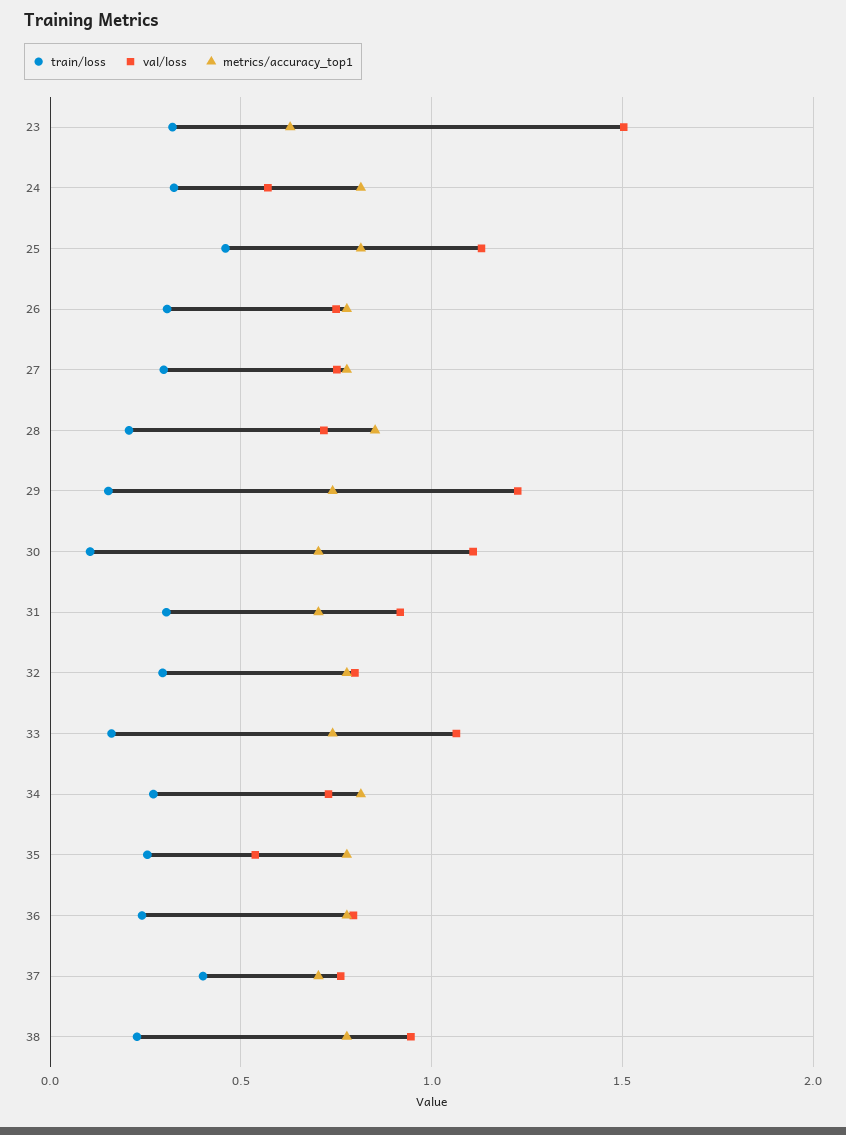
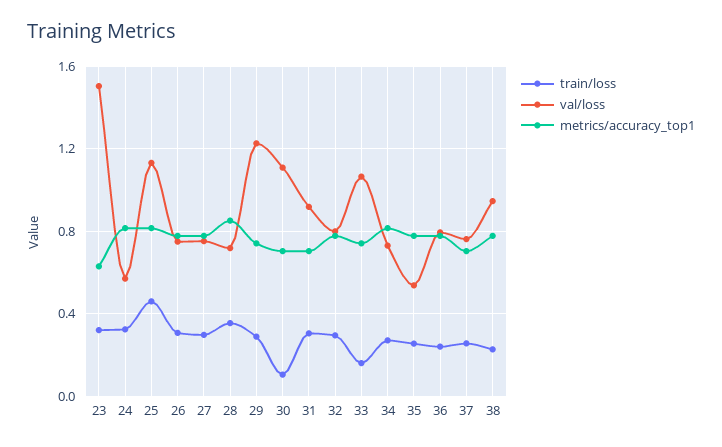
  {
    "train/loss": {
      "23": 0.3,
      "24": 0.35,
      "25": 0.45,
      "26": 0.3,
      "27": 0.3,
-     "28": 0.2,
+     "28": 0.35,
-     "29": 0.15,
+     "29": 0.3,
      "30": 0.1,
      "31": 0.3,
      "32": 0.3,
      "33": 0.15,
      "34": 0.25,
      "35": 0.25,
      "36": 0.25,
-     "37": 0.4,
+     "37": 0.25,
      "38": 0.25
    },
    "val/loss": {
      "23": 1.5,
      "24": 0.55,
      "25": 1.15,
      "26": 0.75,
      "27": 0.75,
      "28": 0.7,
      "29": 1.25,
      "30": 1.1,
      "31": 0.9,
      "32": 0.8,
      "33": 1.05,
      "34": 0.75,
      "35": 0.55,
      "36": 0.8,
      "37": 0.75,
      "38": 0.95
    },
    "metrics/accuracy_top1": {
      "23": 0.65,
      "24": 0.8,
      "25": 0.8,
      "26": 0.8,
      "27": 0.8,
      "28": 0.85,
      "29": 0.75,
      "30": 0.7,
      "31": 0.7,
      "32": 0.8,
      "33": 0.75,
      "34": 0.8,
      "35": 0.8,
      "36": 0.8,
      "37": 0.7,
      "38": 0.8
    }
  }

